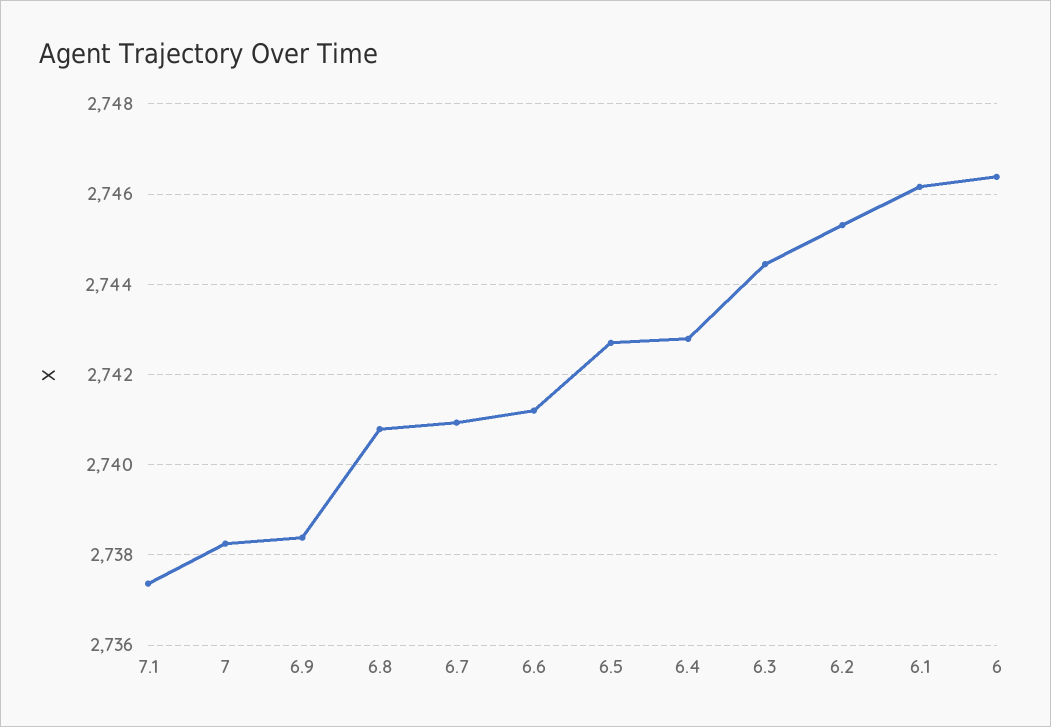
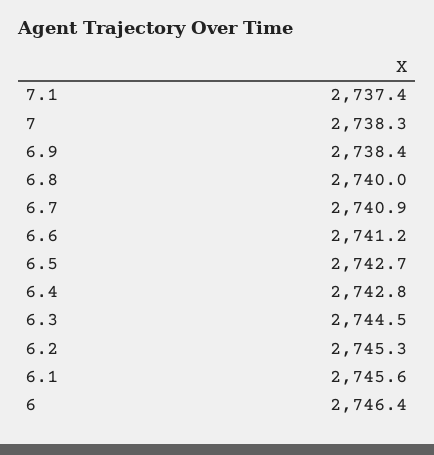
  {
    "7.1": 2737.4,
    "7": 2738.3,
    "6.9": 2738.4,
-   "6.8": 2740.8,
+   "6.8": 2740,
    "6.7": 2740.9,
    "6.6": 2741.2,
    "6.5": 2742.7,
    "6.4": 2742.8,
    "6.3": 2744.5,
    "6.2": 2745.3,
-   "6.1": 2746.2,
+   "6.1": 2745.6,
    "6": 2746.4
  }

